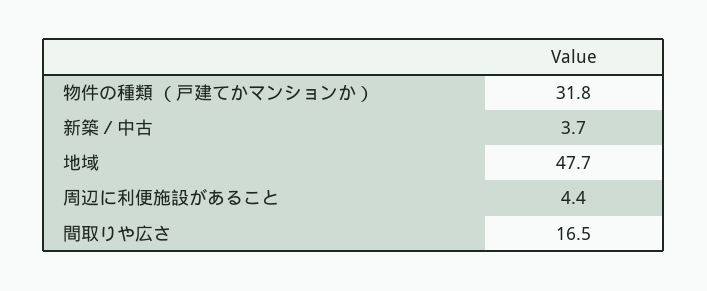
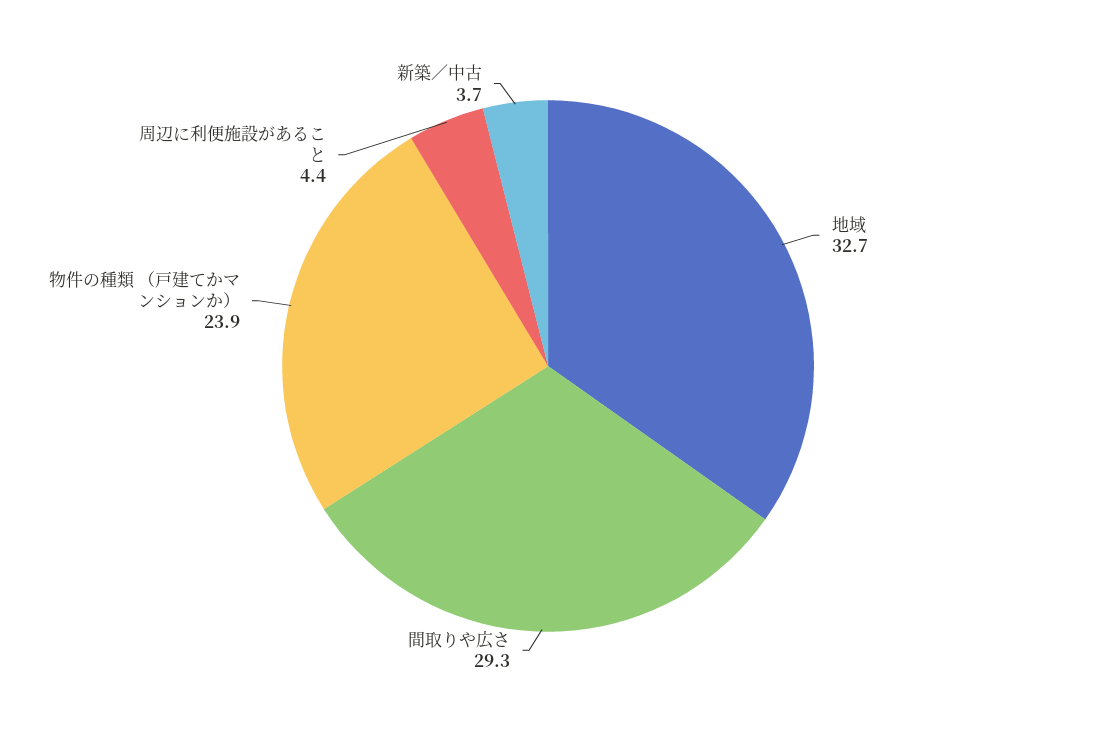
  {
-   "物件の種類 （戸建てかマンションか）": 31.8,
+   "物件の種類 （戸建てかマンションか）": 23.9,
    "新築／中古": 3.7,
-   "地域": 47.7,
+   "地域": 32.7,
    "周辺に利便施設があること": 4.4,
-   "間取りや広さ": 16.5
+   "間取りや広さ": 29.3
  }

